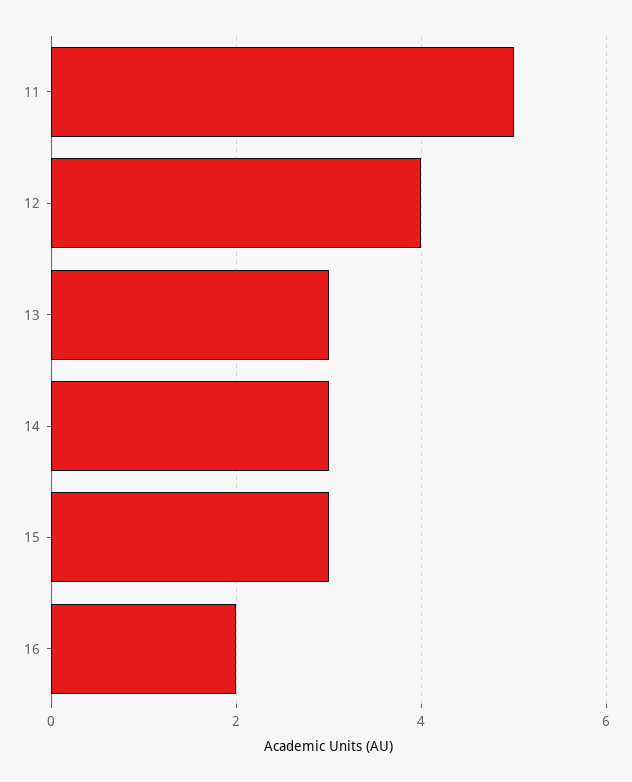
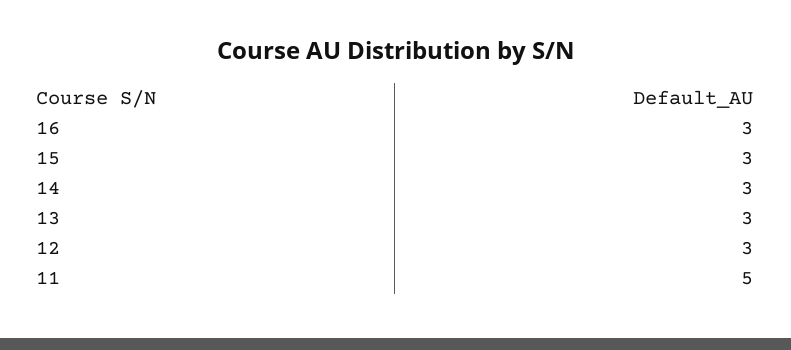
  {
    "11": 5,
-   "12": 4,
+   "12": 3,
    "13": 3,
    "14": 3,
    "15": 3,
-   "16": 2
+   "16": 3
  }

